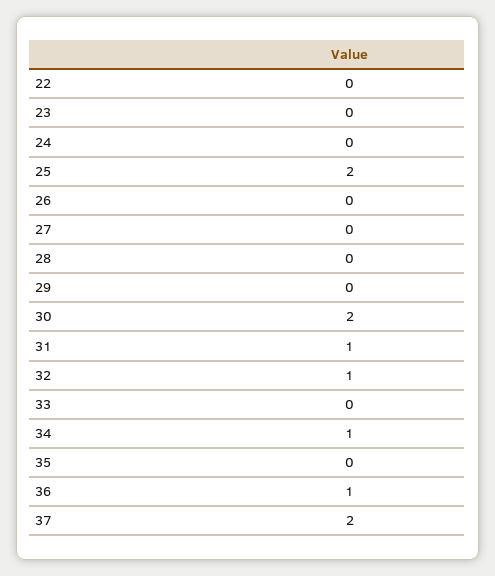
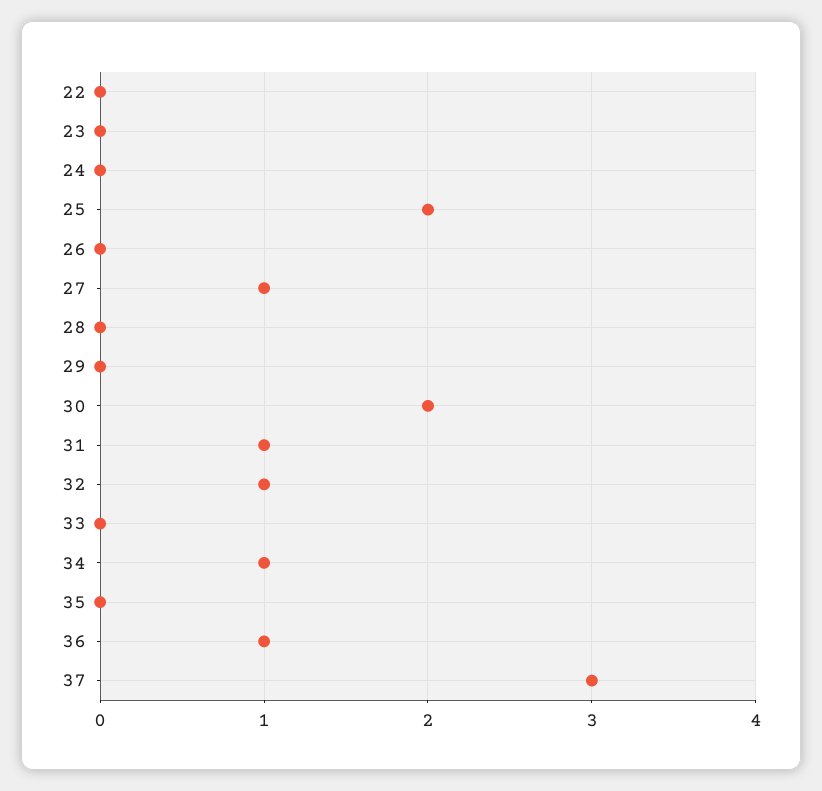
  {
    "22": 0,
    "23": 0,
    "24": 0,
    "25": 2,
    "26": 0,
-   "27": 0,
+   "27": 1,
    "28": 0,
    "29": 0,
    "30": 2,
    "31": 1,
    "32": 1,
    "33": 0,
    "34": 1,
    "35": 0,
    "36": 1,
-   "37": 2
+   "37": 3
  }

